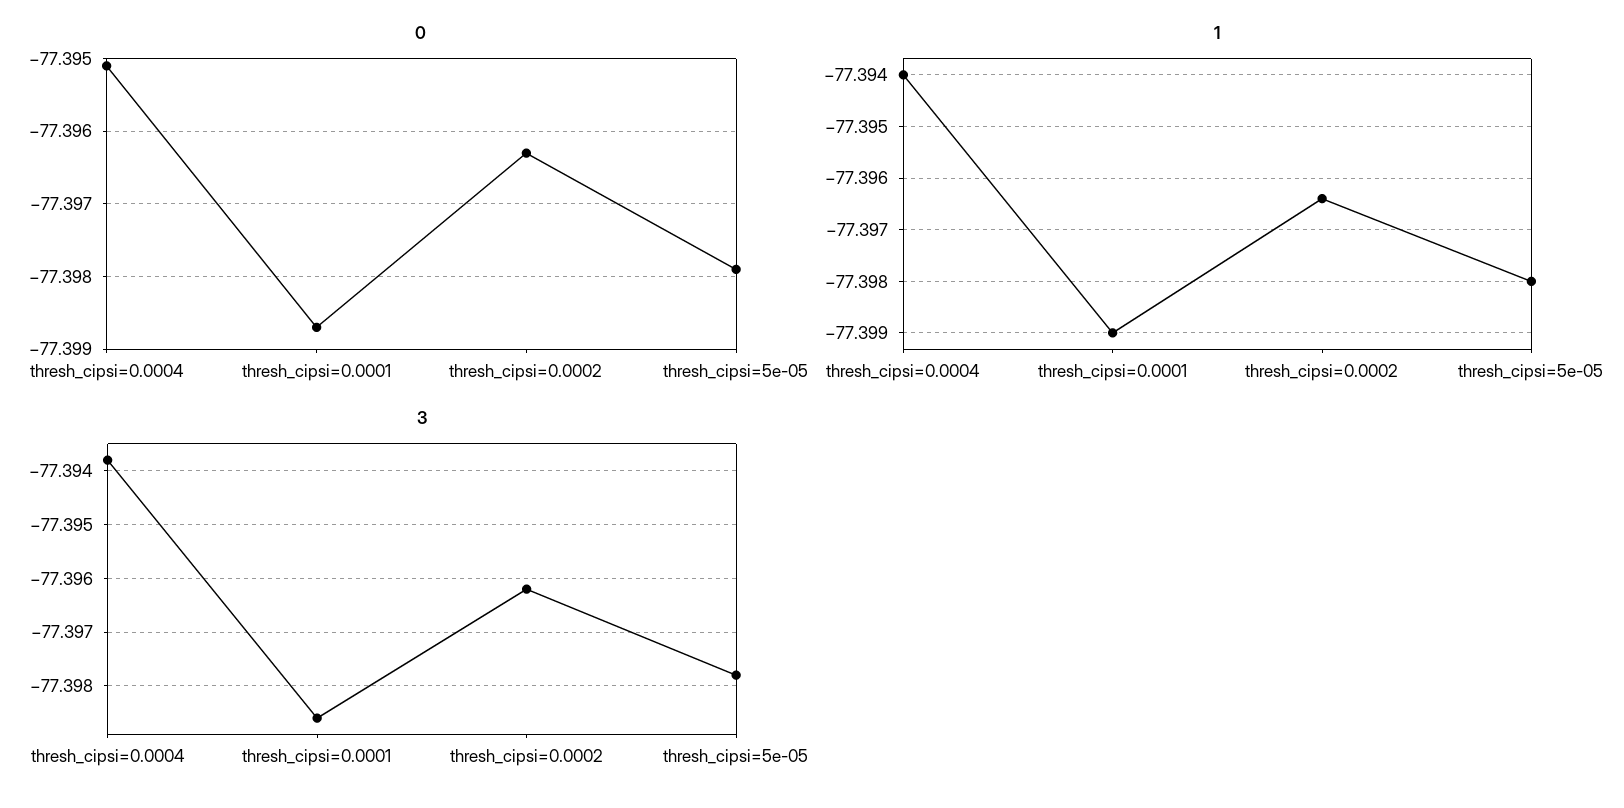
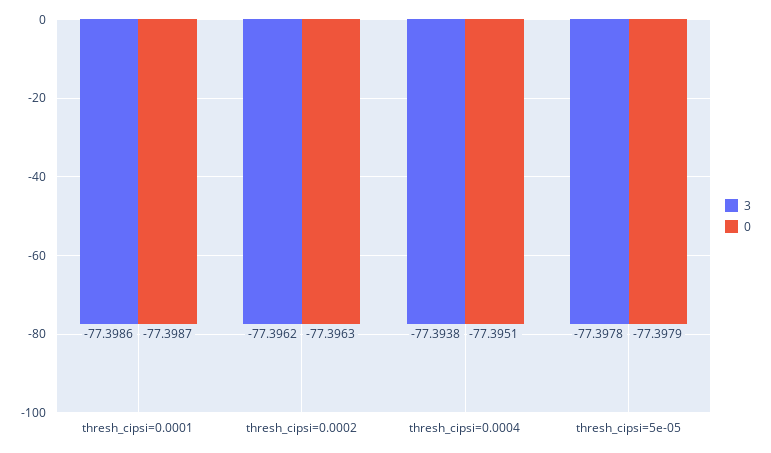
  {
    "0": {
      "thresh_cipsi=0.0004": -77.3951,
      "thresh_cipsi=0.0001": -77.3987,
      "thresh_cipsi=0.0002": -77.3963,
      "thresh_cipsi=5e-05": -77.3979
    },
-   "1": {
-     "thresh_cipsi=0.0004": -77.394,
-     "thresh_cipsi=0.0001": -77.399,
-     "thresh_cipsi=0.0002": -77.3965,
-     "thresh_cipsi=5e-05": -77.398
-   },
    "3": {
      "thresh_cipsi=0.0004": -77.3938,
      "thresh_cipsi=0.0001": -77.3986,
      "thresh_cipsi=0.0002": -77.3962,
      "thresh_cipsi=5e-05": -77.3978
    }
  }

